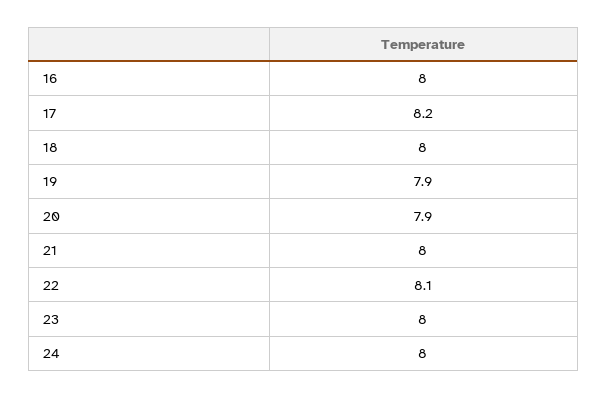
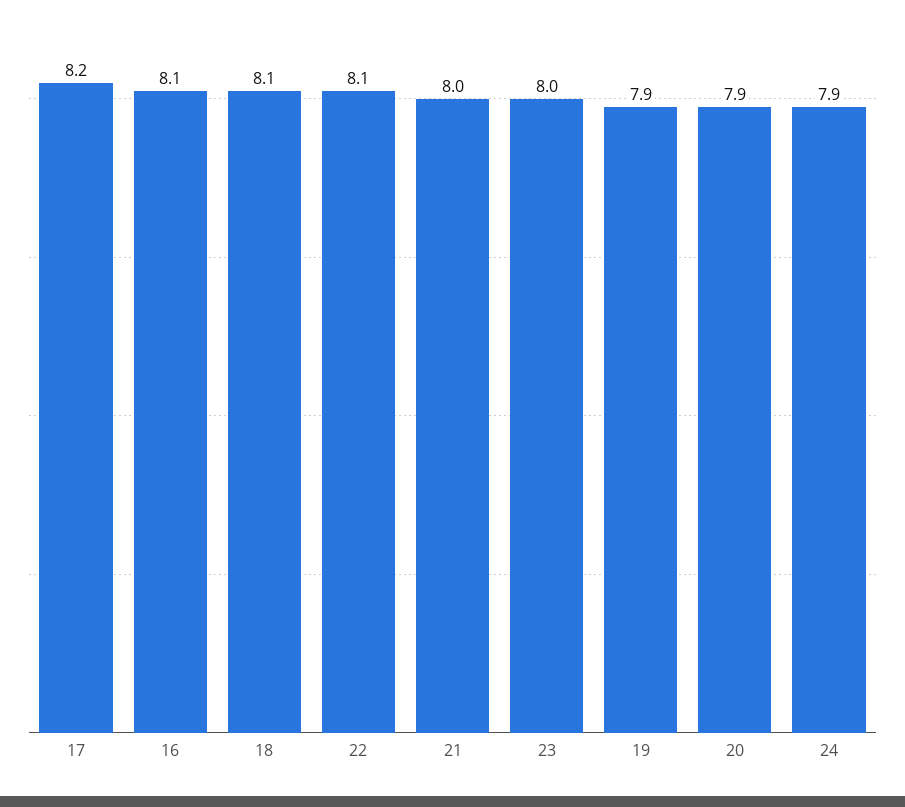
  {
-   "16": 8,
+   "16": 8.1,
    "17": 8.2,
-   "18": 8,
+   "18": 8.1,
    "19": 7.9,
    "20": 7.9,
    "21": 8,
    "22": 8.1,
    "23": 8,
-   "24": 8
+   "24": 7.9
  }

